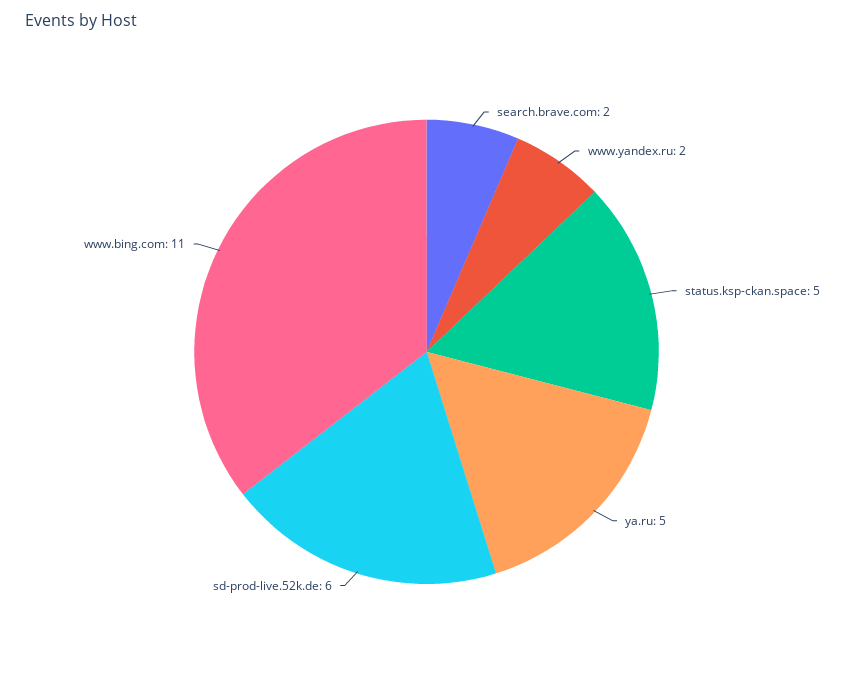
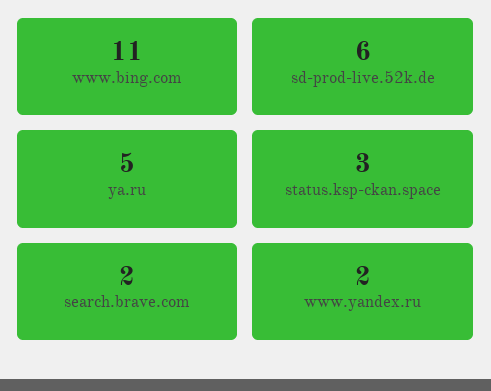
  {
    "search.brave.com": 2,
    "www.yandex.ru": 2,
-   "status.ksp-ckan.space": 5,
+   "status.ksp-ckan.space": 3,
    "ya.ru": 5,
    "sd-prod-live.52k.de": 6,
    "www.bing.com": 11
  }

